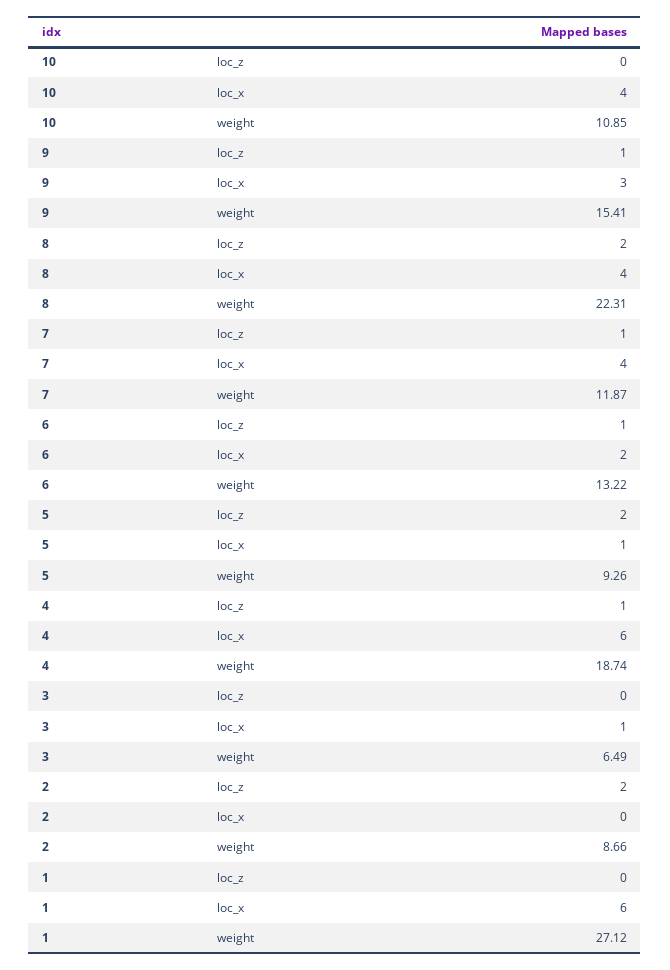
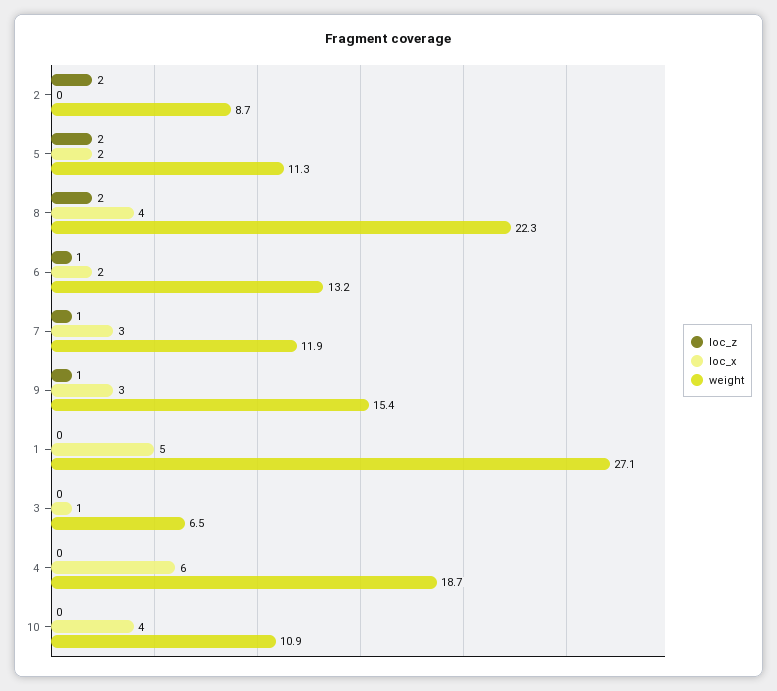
  {
    "loc_z": {
      "10": 0,
      "9": 1,
      "8": 2,
      "7": 1,
      "6": 1,
      "5": 2,
-     "4": 1,
+     "4": 0,
      "3": 0,
      "2": 2,
      "1": 0
    },
    "loc_x": {
      "10": 4,
      "9": 3,
      "8": 4,
-     "7": 4,
+     "7": 3,
      "6": 2,
-     "5": 1,
+     "5": 2,
      "4": 6,
      "3": 1,
      "2": 0,
-     "1": 6
+     "1": 5
    },
    "weight": {
      "10": 10.85,
      "9": 15.41,
      "8": 22.31,
      "7": 11.87,
      "6": 13.22,
-     "5": 9.26,
+     "5": 11.3,
      "4": 18.74,
      "3": 6.49,
      "2": 8.66,
      "1": 27.12
    }
  }

